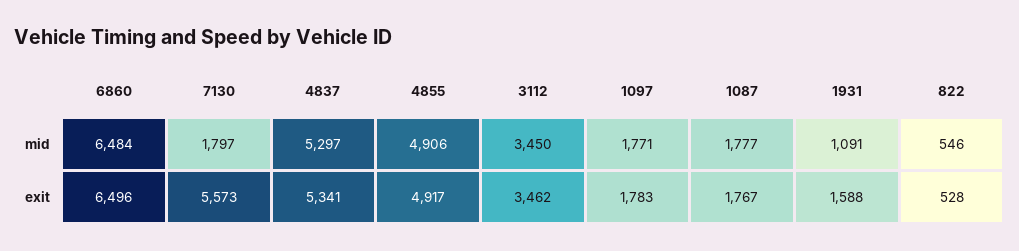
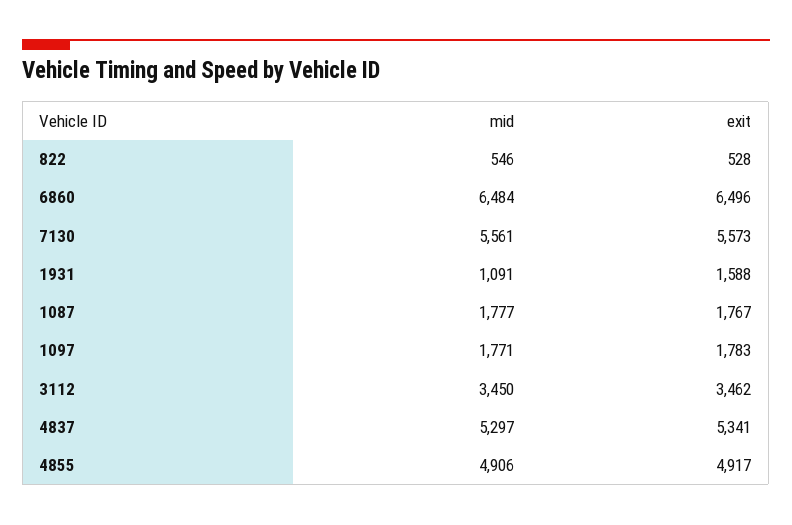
  {
    "6860": {
      "mid": 6484,
      "exit": 6496
    },
    "7130": {
-     "mid": 1797,
+     "mid": 5561,
      "exit": 5573
    },
    "4837": {
      "mid": 5297,
      "exit": 5341
    },
    "4855": {
      "mid": 4906,
      "exit": 4917
    },
    "3112": {
      "mid": 3450,
      "exit": 3462
    },
    "1097": {
      "mid": 1771,
      "exit": 1783
    },
    "1087": {
      "mid": 1777,
      "exit": 1767
    },
    "1931": {
      "mid": 1091,
      "exit": 1588
    },
    "822": {
      "mid": 546,
      "exit": 528
    }
  }

